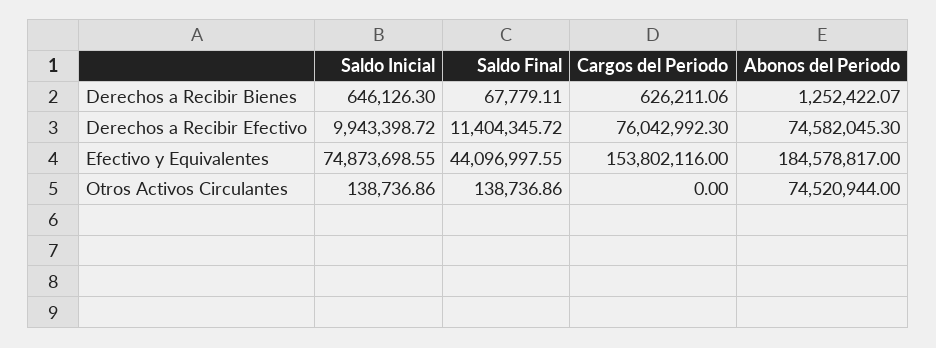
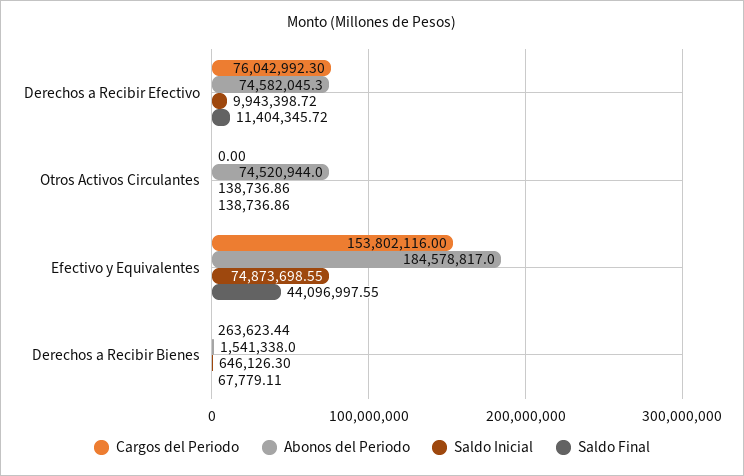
  {
    "Saldo Inicial": {
      "Derechos a Recibir Bienes": 646126.3,
      "Derechos a Recibir Efectivo": 9943398.72,
      "Efectivo y Equivalentes": 74873698.55,
      "Otros Activos Circulantes": 138736.86
    },
    "Saldo Final": {
      "Derechos a Recibir Bienes": 67779.11,
      "Derechos a Recibir Efectivo": 11404345.72,
      "Efectivo y Equivalentes": 44096997.55,
      "Otros Activos Circulantes": 138736.86
    },
    "Cargos del Periodo": {
-     "Derechos a Recibir Bienes": 626211.06,
+     "Derechos a Recibir Bienes": 263623.44,
      "Derechos a Recibir Efectivo": 76042992.3,
      "Efectivo y Equivalentes": 153802116,
      "Otros Activos Circulantes": 0
    },
    "Abonos del Periodo": {
-     "Derechos a Recibir Bienes": 1252422.07,
+     "Derechos a Recibir Bienes": 1541338,
      "Derechos a Recibir Efectivo": 74582045.3,
      "Efectivo y Equivalentes": 184578817,
      "Otros Activos Circulantes": 74520944
    }
  }

